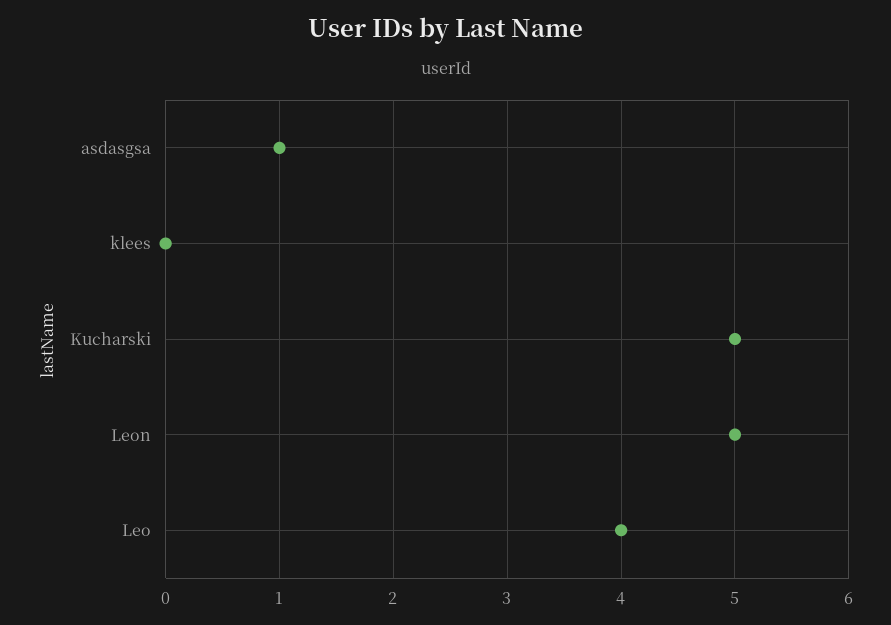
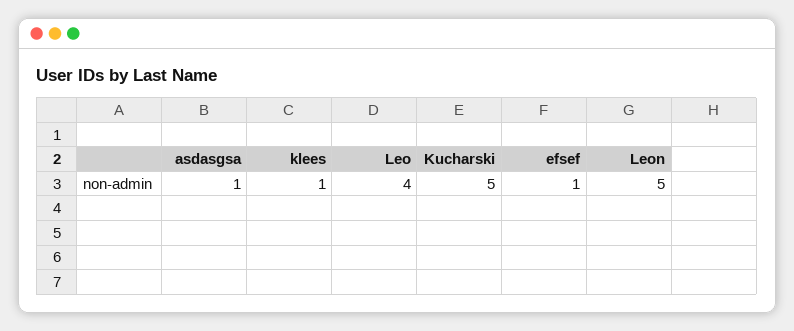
  {
    "asdasgsa": 1,
-   "klees": 0,
+   "klees": 1,
    "Kucharski": 5,
    "Leon": 5,
-   "Leo": 4
+   "Leo": 4,
+   "efsef": 1
  }

